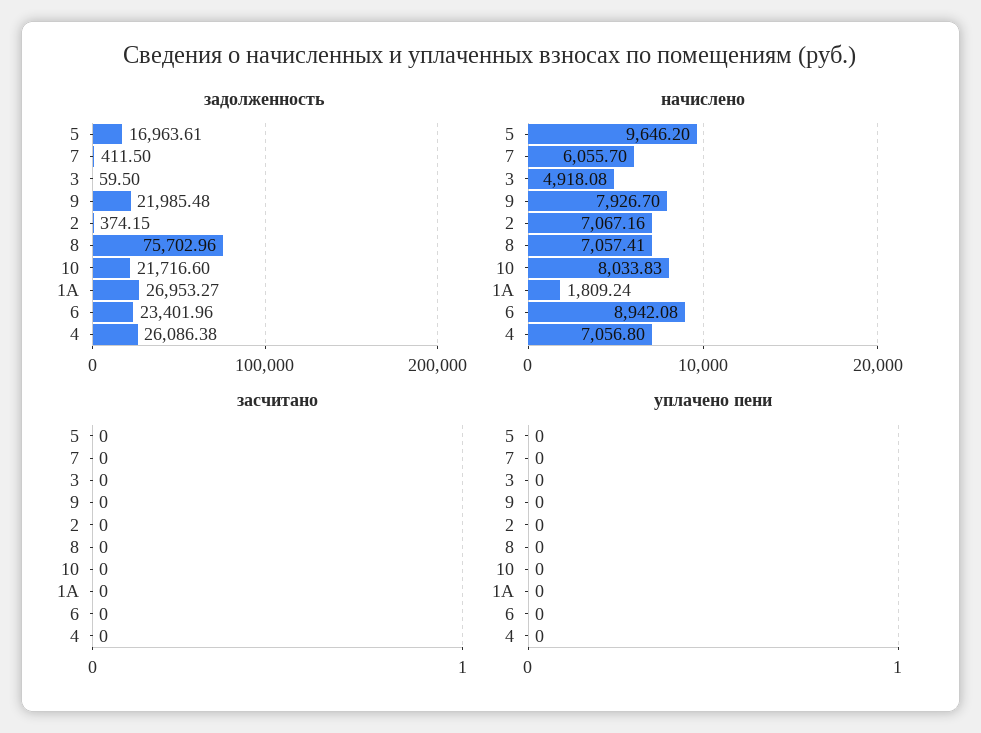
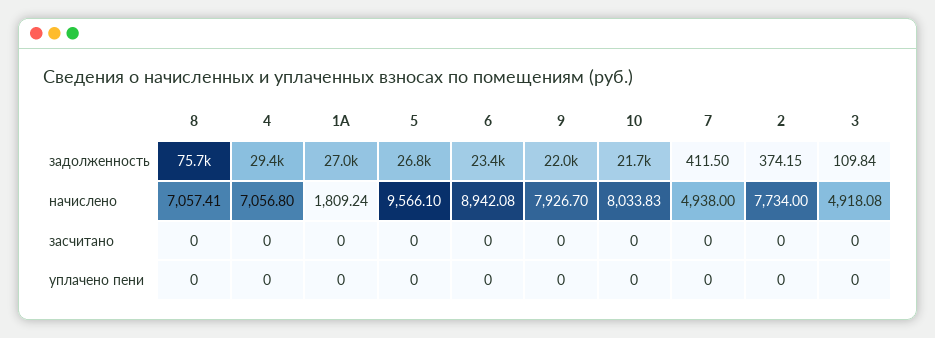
  {
    "задолженность": {
-     "5": 16963.61,
+     "5": 26800,
      "7": 411.5,
-     "3": 59.5,
+     "3": 109.84,
      "9": 21985.48,
      "2": 374.15,
      "8": 75702.96,
      "10": 21716.6,
      "1А": 26953.27,
      "6": 23401.96,
-     "4": 26086.38
+     "4": 29400
    },
    "начислено": {
-     "5": 9646.2,
+     "5": 9566.1,
-     "7": 6055.7,
+     "7": 4938,
      "3": 4918.08,
      "9": 7926.7,
-     "2": 7067.16,
+     "2": 7734,
      "8": 7057.41,
      "10": 8033.83,
      "1А": 1809.24,
      "6": 8942.08,
      "4": 7056.8
    },
    "засчитано": {
      "5": 0,
      "7": 0,
      "3": 0,
      "9": 0,
      "2": 0,
      "8": 0,
      "10": 0,
      "1А": 0,
      "6": 0,
      "4": 0
    },
    "уплачено пени": {
      "5": 0,
      "7": 0,
      "3": 0,
      "9": 0,
      "2": 0,
      "8": 0,
      "10": 0,
      "1А": 0,
      "6": 0,
      "4": 0
    }
  }

